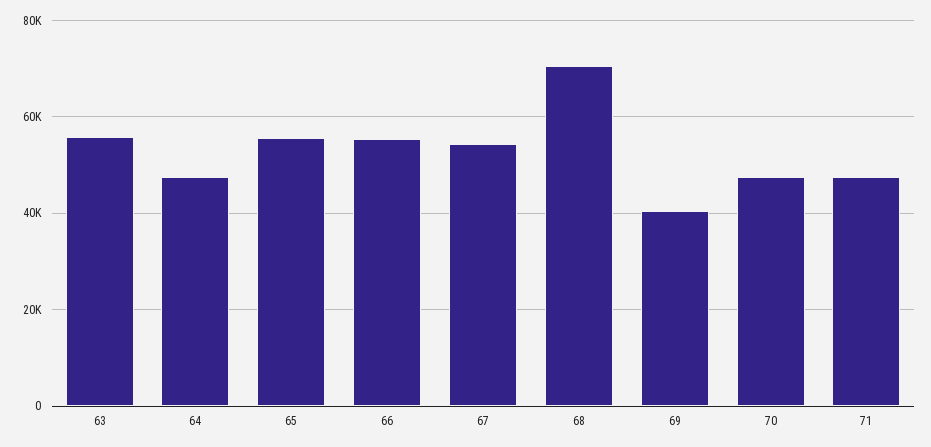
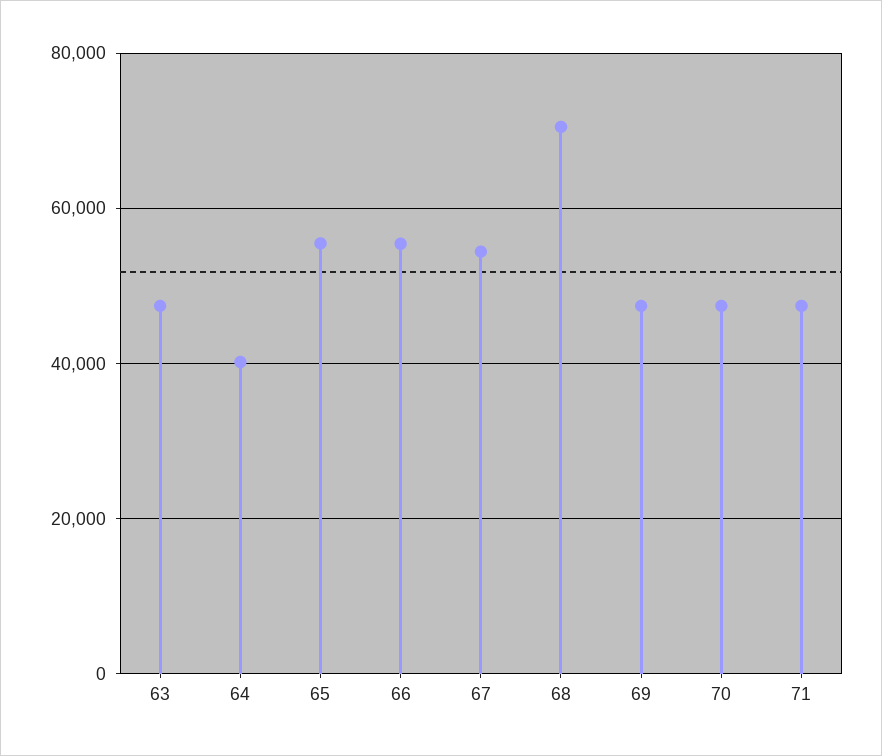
  {
-   "63": 56000,
+   "63": 48000,
-   "64": 48000,
+   "64": 40000,
    "65": 56000,
    "66": 56000,
    "67": 54000,
    "68": 70000,
-   "69": 40000,
+   "69": 48000,
    "70": 48000,
    "71": 48000
  }

